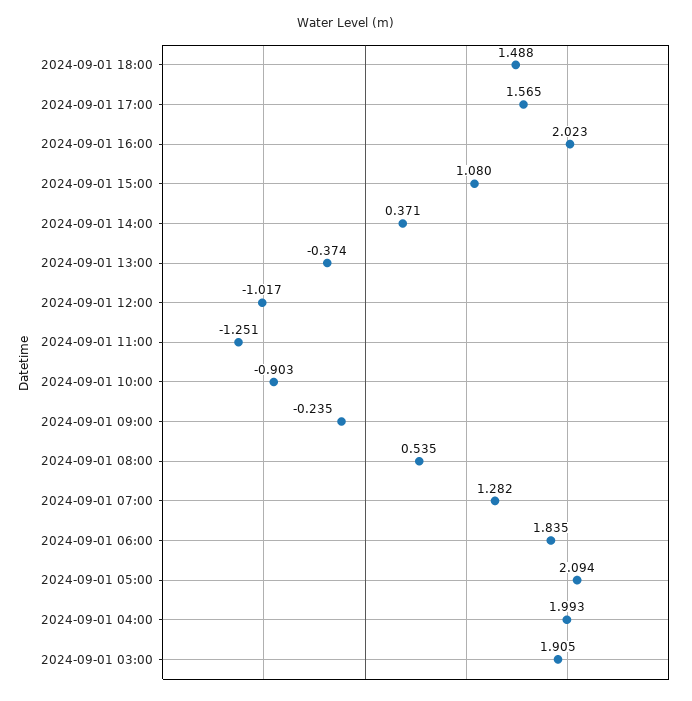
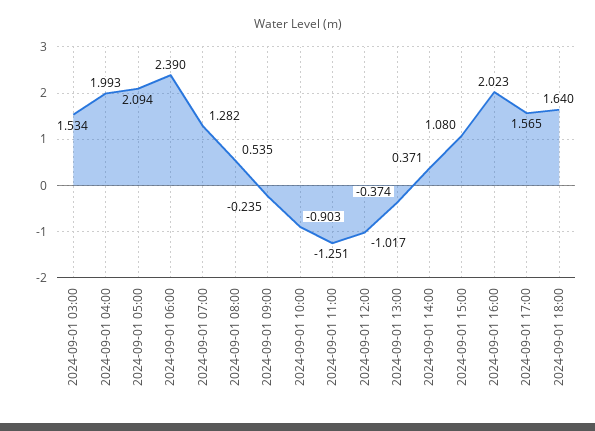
  {
-   "2024-09-01 18:00": 1.488,
+   "2024-09-01 18:00": 1.64,
    "2024-09-01 17:00": 1.565,
    "2024-09-01 16:00": 2.023,
    "2024-09-01 15:00": 1.08,
    "2024-09-01 14:00": 0.371,
    "2024-09-01 13:00": -0.374,
    "2024-09-01 12:00": -1.017,
    "2024-09-01 11:00": -1.251,
    "2024-09-01 10:00": -0.903,
    "2024-09-01 09:00": -0.235,
    "2024-09-01 08:00": 0.535,
    "2024-09-01 07:00": 1.282,
-   "2024-09-01 06:00": 1.835,
+   "2024-09-01 06:00": 2.39,
    "2024-09-01 05:00": 2.094,
    "2024-09-01 04:00": 1.993,
-   "2024-09-01 03:00": 1.905
+   "2024-09-01 03:00": 1.534
  }

